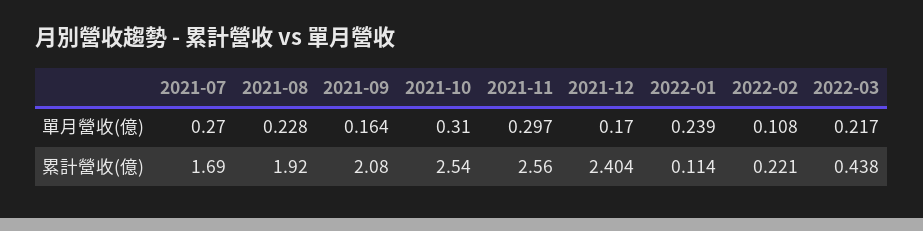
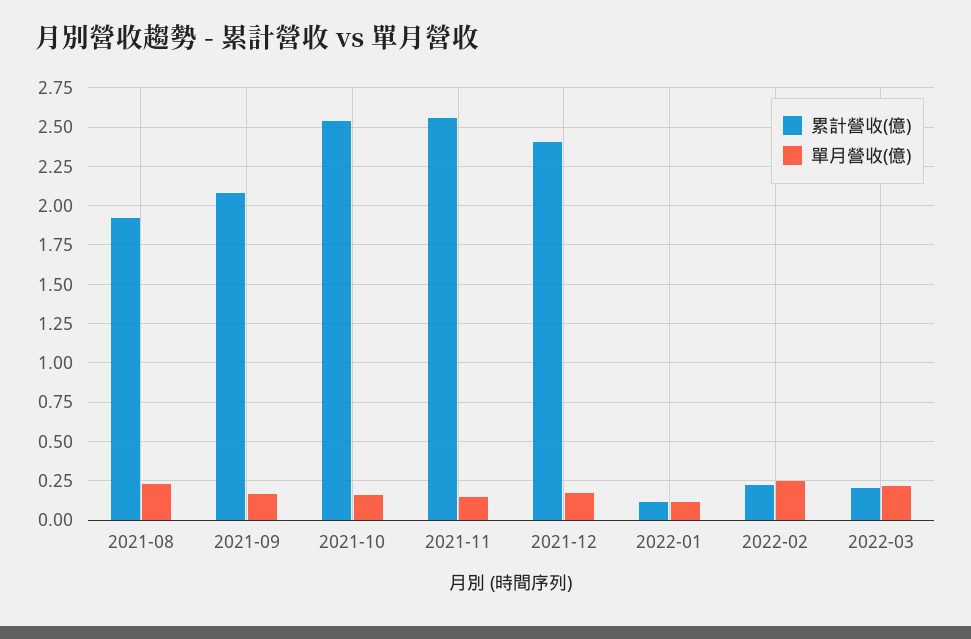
  {
    "單月營收(億)": {
-     "2021-07": 0.27,
      "2021-08": 0.228,
      "2021-09": 0.164,
-     "2021-10": 0.31,
+     "2021-10": 0.15,
-     "2021-11": 0.297,
+     "2021-11": 0.15,
      "2021-12": 0.17,
-     "2022-01": 0.239,
+     "2022-01": 0.1,
-     "2022-02": 0.108,
+     "2022-02": 0.25,
      "2022-03": 0.217
    },
    "累計營收(億)": {
-     "2021-07": 1.69,
      "2021-08": 1.92,
      "2021-09": 2.08,
      "2021-10": 2.54,
      "2021-11": 2.56,
      "2021-12": 2.404,
      "2022-01": 0.114,
      "2022-02": 0.221,
-     "2022-03": 0.438
+     "2022-03": 0.2
    }
  }

